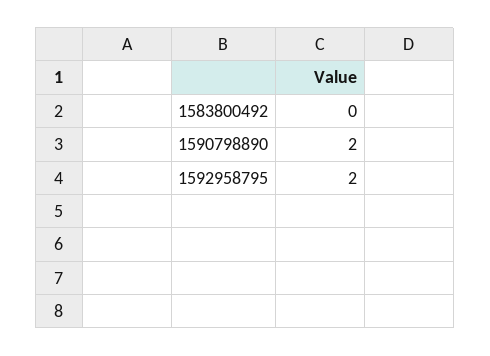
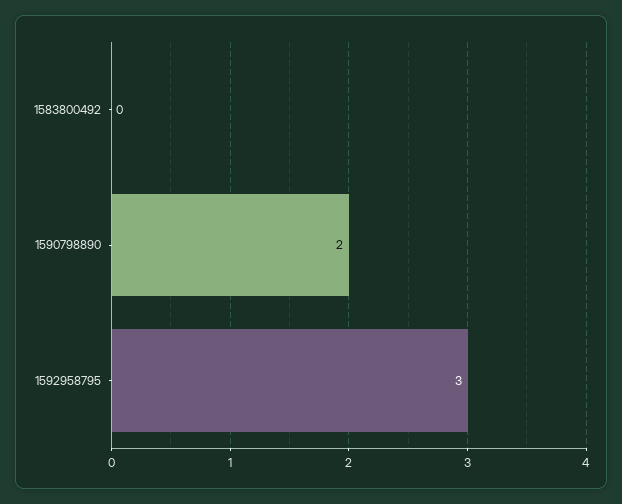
  {
    "1583800492": 0,
    "1590798890": 2,
-   "1592958795": 2
+   "1592958795": 3
  }

